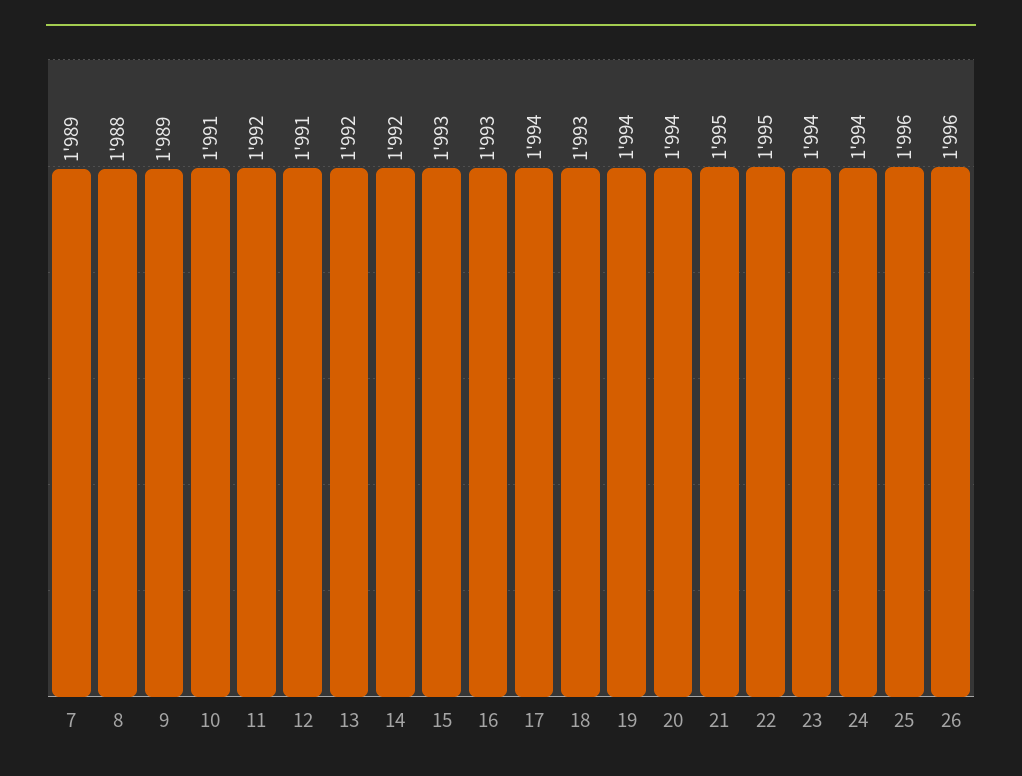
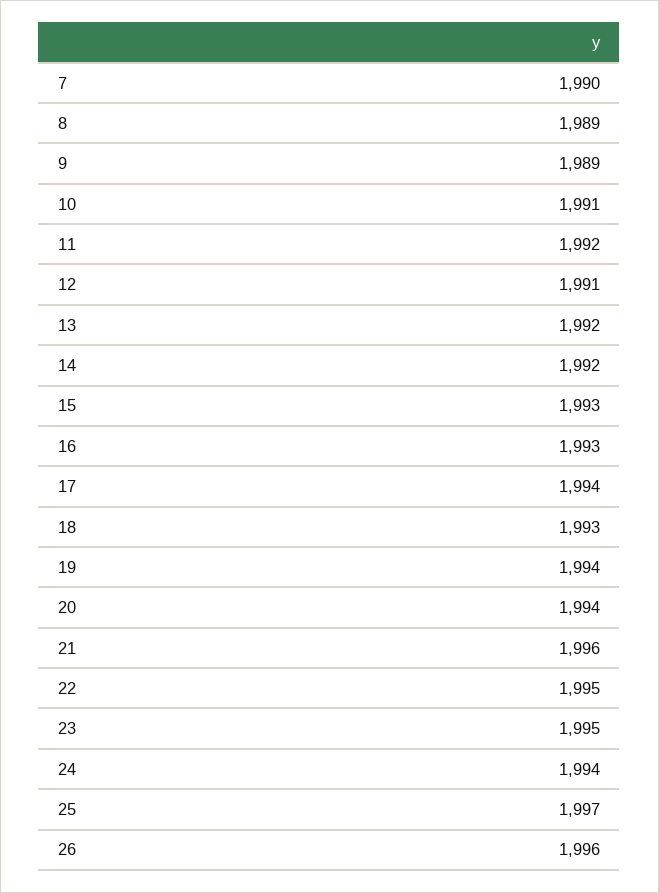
  {
-   "7": 1989,
+   "7": 1990,
-   "8": 1988,
+   "8": 1989,
    "9": 1989,
    "10": 1991,
    "11": 1992,
    "12": 1991,
    "13": 1992,
    "14": 1992,
    "15": 1993,
    "16": 1993,
    "17": 1994,
    "18": 1993,
    "19": 1994,
    "20": 1994,
-   "21": 1995,
+   "21": 1996,
    "22": 1995,
-   "23": 1994,
+   "23": 1995,
    "24": 1994,
-   "25": 1996,
+   "25": 1997,
    "26": 1996
  }

